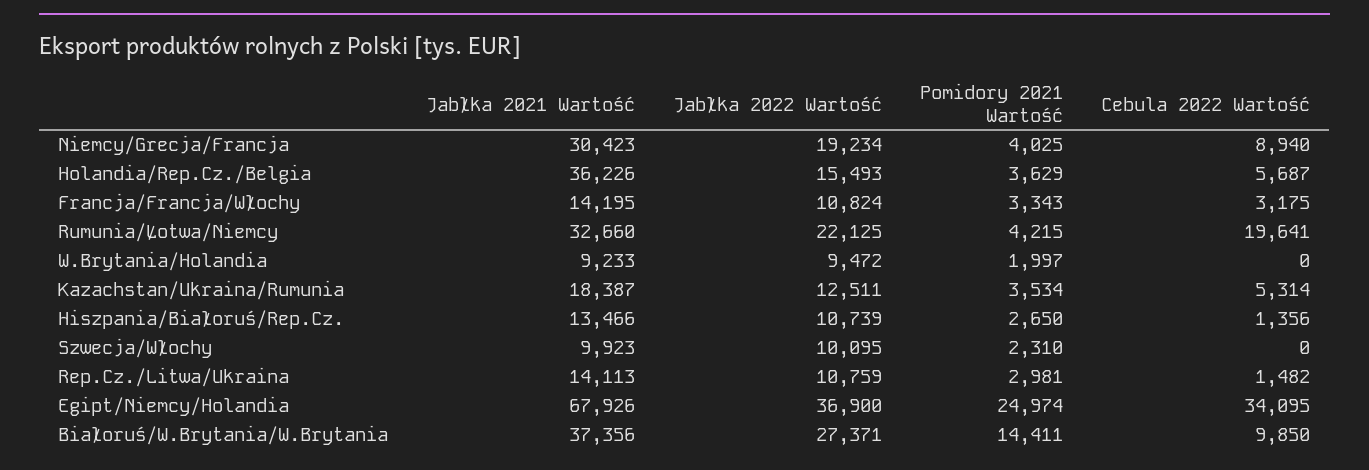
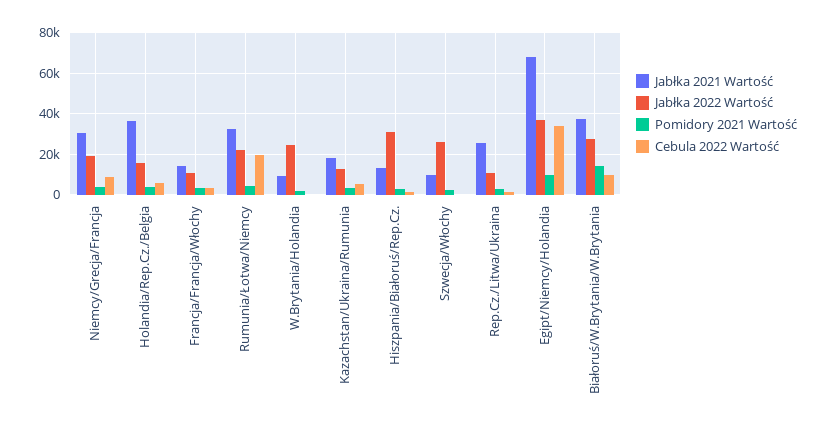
  {
    "Jabłka 2021 Wartość": {
      "Niemcy/Grecja/Francja": 30423,
      "Holandia/Rep.Cz./Belgia": 36226,
      "Francja/Francja/Włochy": 14195,
      "Rumunia/Łotwa/Niemcy": 32660,
      "W.Brytania/Holandia": 9233,
      "Kazachstan/Ukraina/Rumunia": 18387,
      "Hiszpania/Białoruś/Rep.Cz.": 13466,
      "Szwecja/Włochy": 9923,
-     "Rep.Cz./Litwa/Ukraina": 14113,
+     "Rep.Cz./Litwa/Ukraina": 25000,
      "Egipt/Niemcy/Holandia": 67926,
      "Białoruś/W.Brytania/W.Brytania": 37356
    },
    "Jabłka 2022 Wartość": {
      "Niemcy/Grecja/Francja": 19234,
      "Holandia/Rep.Cz./Belgia": 15493,
      "Francja/Francja/Włochy": 10824,
      "Rumunia/Łotwa/Niemcy": 22125,
-     "W.Brytania/Holandia": 9472,
+     "W.Brytania/Holandia": 25000,
      "Kazachstan/Ukraina/Rumunia": 12511,
-     "Hiszpania/Białoruś/Rep.Cz.": 10739,
+     "Hiszpania/Białoruś/Rep.Cz.": 30000,
-     "Szwecja/Włochy": 10095,
+     "Szwecja/Włochy": 25000,
      "Rep.Cz./Litwa/Ukraina": 10759,
      "Egipt/Niemcy/Holandia": 36900,
      "Białoruś/W.Brytania/W.Brytania": 27371
    },
    "Pomidory 2021 Wartość": {
      "Niemcy/Grecja/Francja": 4025,
      "Holandia/Rep.Cz./Belgia": 3629,
      "Francja/Francja/Włochy": 3343,
      "Rumunia/Łotwa/Niemcy": 4215,
      "W.Brytania/Holandia": 1997,
      "Kazachstan/Ukraina/Rumunia": 3534,
      "Hiszpania/Białoruś/Rep.Cz.": 2650,
      "Szwecja/Włochy": 2310,
      "Rep.Cz./Litwa/Ukraina": 2981,
-     "Egipt/Niemcy/Holandia": 24974,
+     "Egipt/Niemcy/Holandia": 10000,
      "Białoruś/W.Brytania/W.Brytania": 14411
    },
    "Cebula 2022 Wartość": {
      "Niemcy/Grecja/Francja": 8940,
      "Holandia/Rep.Cz./Belgia": 5687,
      "Francja/Francja/Włochy": 3175,
      "Rumunia/Łotwa/Niemcy": 19641,
      "W.Brytania/Holandia": 0,
      "Kazachstan/Ukraina/Rumunia": 5314,
      "Hiszpania/Białoruś/Rep.Cz.": 1356,
      "Szwecja/Włochy": 0,
      "Rep.Cz./Litwa/Ukraina": 1482,
      "Egipt/Niemcy/Holandia": 34095,
      "Białoruś/W.Brytania/W.Brytania": 9850
    }
  }

